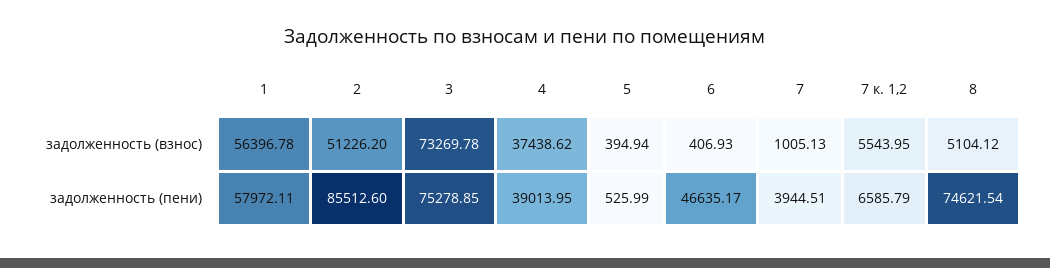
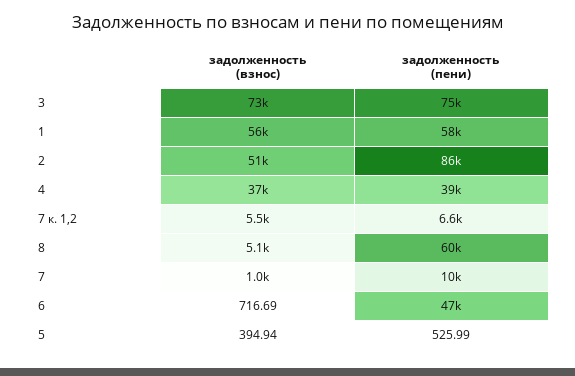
  {
    "1": {
      "задолженность (взнос)": 56396.78,
      "задолженность (пени)": 57972.11
    },
    "2": {
      "задолженность (взнос)": 51226.2,
      "задолженность (пени)": 85512.6
    },
    "3": {
      "задолженность (взнос)": 73269.78,
      "задолженность (пени)": 75278.85
    },
    "4": {
      "задолженность (взнос)": 37438.62,
      "задолженность (пени)": 39013.95
    },
    "5": {
      "задолженность (взнос)": 394.94,
      "задолженность (пени)": 525.99
    },
    "6": {
-     "задолженность (взнос)": 406.93,
+     "задолженность (взнос)": 716.69,
      "задолженность (пени)": 46635.17
    },
    "7": {
      "задолженность (взнос)": 1005.13,
-     "задолженность (пени)": 3944.51
+     "задолженность (пени)": 10000
    },
    "7 к. 1,2": {
      "задолженность (взнос)": 5543.95,
      "задолженность (пени)": 6585.79
    },
    "8": {
      "задолженность (взнос)": 5104.12,
-     "задолженность (пени)": 74621.54
+     "задолженность (пени)": 60000
    }
  }

